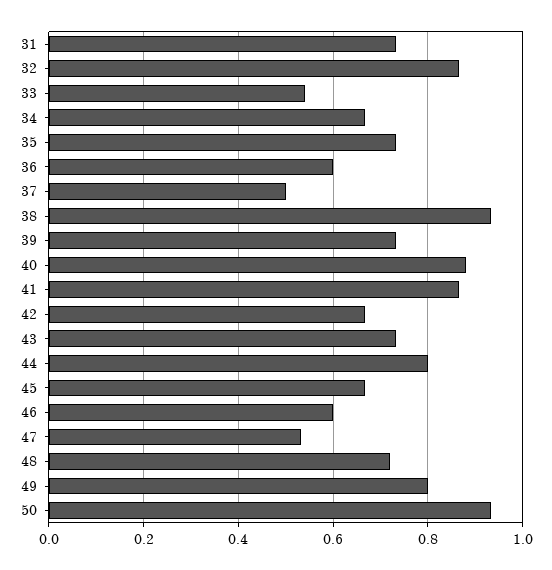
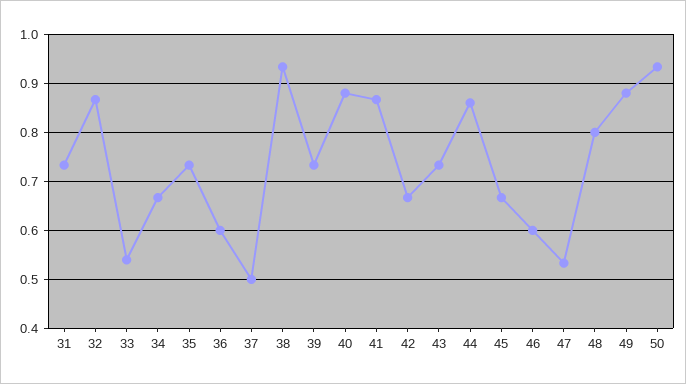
  {
    "31": 0.74,
    "32": 0.86,
    "33": 0.54,
    "34": 0.66,
    "35": 0.74,
    "36": 0.6,
    "37": 0.5,
    "38": 0.94,
    "39": 0.74,
    "40": 0.88,
    "41": 0.86,
    "42": 0.66,
    "43": 0.74,
-   "44": 0.8,
+   "44": 0.86,
    "45": 0.66,
    "46": 0.6,
    "47": 0.54,
-   "48": 0.72,
+   "48": 0.8,
-   "49": 0.8,
+   "49": 0.88,
    "50": 0.94
  }

